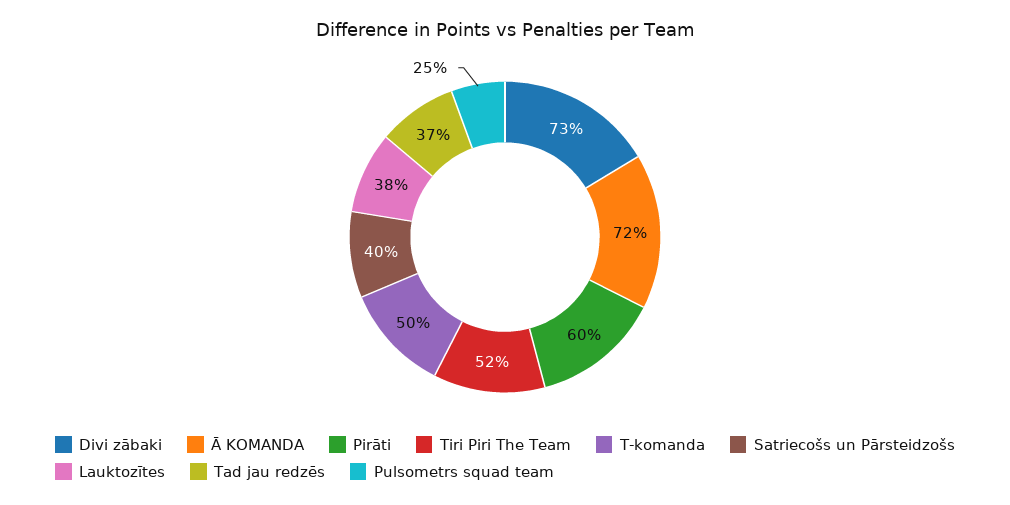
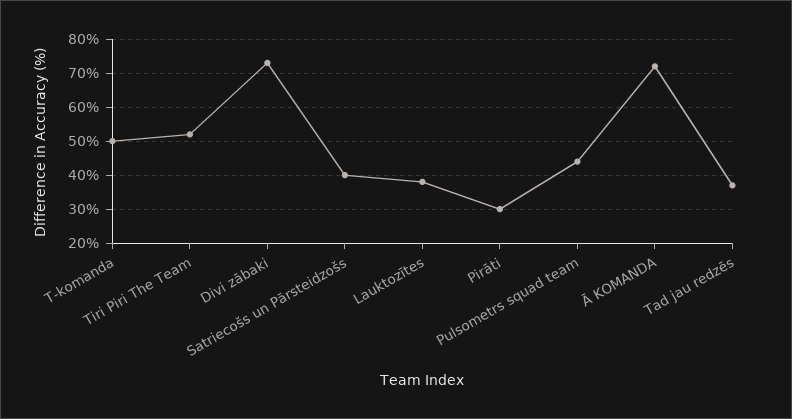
  {
    "Divi zābaki": 73,
    "Ā KOMANDA": 72,
-   "Pirāti": 60,
+   "Pirāti": 30,
    "Tiri Piri The Team": 52,
    "T-komanda": 50,
    "Satriecošs un Pārsteidzošs": 40,
    "Lauktozītes": 38,
    "Tad jau redzēs": 37,
-   "Pulsometrs squad team": 25
+   "Pulsometrs squad team": 45
  }

